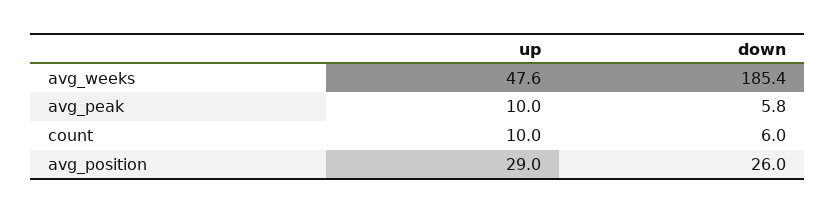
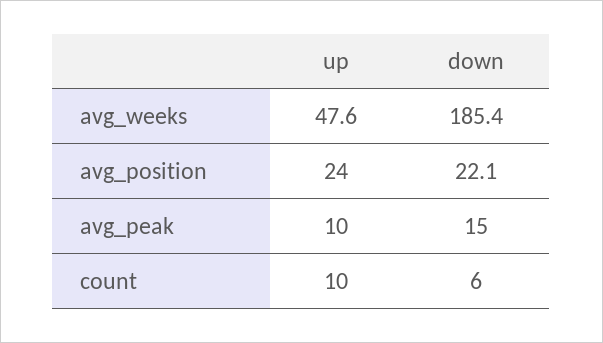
  {
    "up": {
      "avg_weeks": 47.6,
      "avg_peak": 10,
      "count": 10,
-     "avg_position": 29
+     "avg_position": 24
    },
    "down": {
      "avg_weeks": 185.4,
-     "avg_peak": 5.8,
+     "avg_peak": 15,
      "count": 6,
-     "avg_position": 26
+     "avg_position": 22.1
    }
  }

